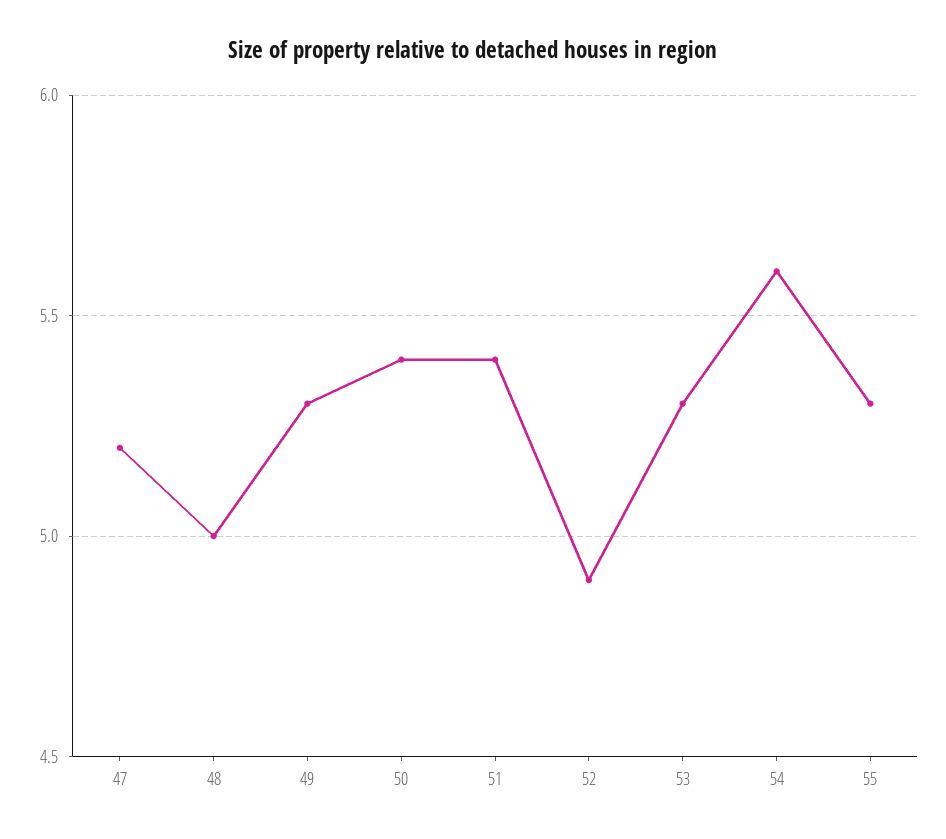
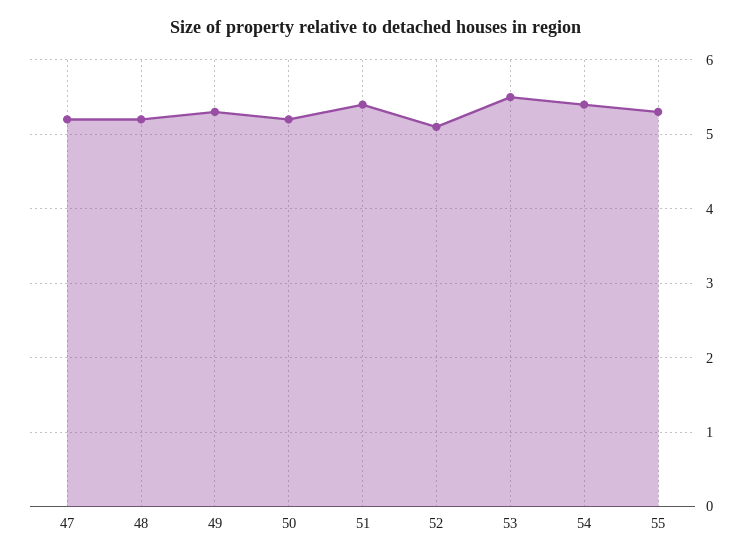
  {
    "47": 5.2,
-   "48": 5,
+   "48": 5.2,
    "49": 5.3,
-   "50": 5.4,
+   "50": 5.2,
    "51": 5.4,
-   "52": 4.9,
+   "52": 5.1,
-   "53": 5.3,
+   "53": 5.5,
-   "54": 5.6,
+   "54": 5.4,
    "55": 5.3
  }

